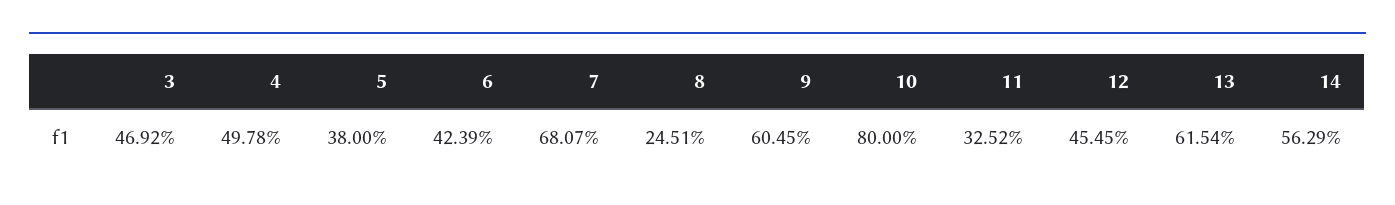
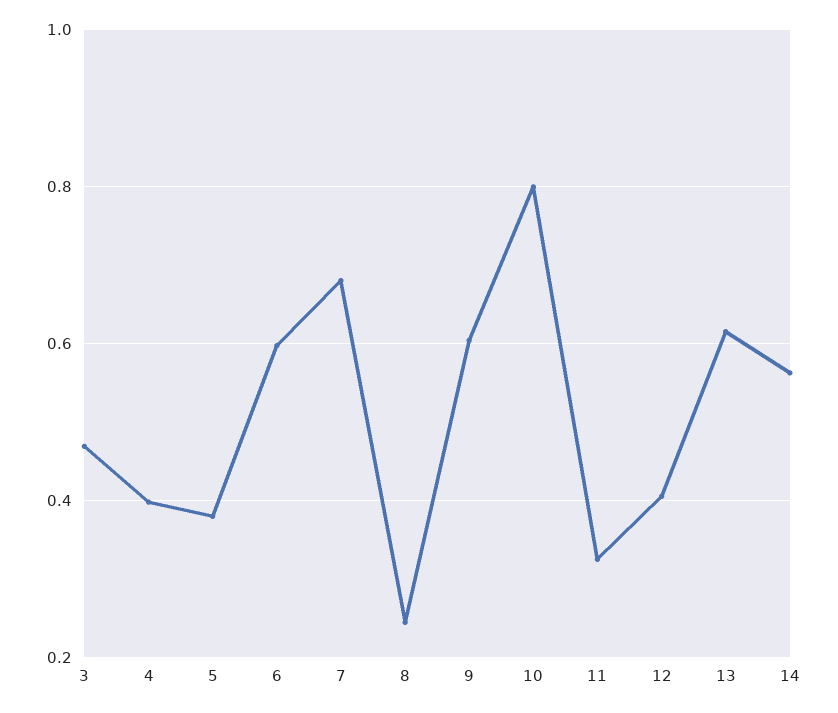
  {
    "3": 0.4692,
-   "4": 0.4978,
+   "4": 0.4,
    "5": 0.38,
-   "6": 0.4239,
+   "6": 0.6,
    "7": 0.6807,
    "8": 0.2451,
    "9": 0.6045,
    "10": 0.8,
    "11": 0.3252,
-   "12": 0.4545,
+   "12": 0.4,
    "13": 0.6154,
    "14": 0.5629
  }

